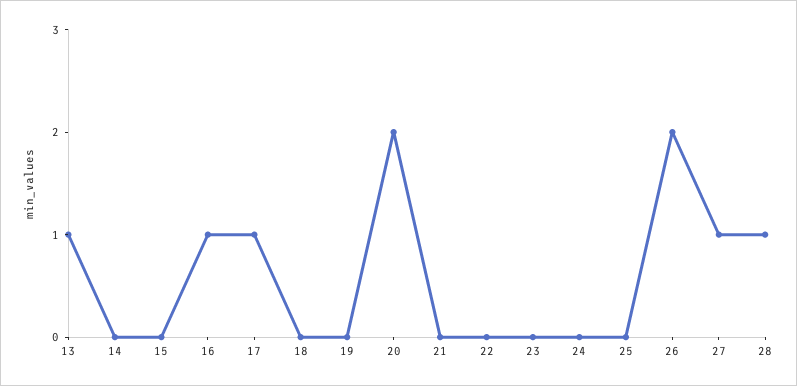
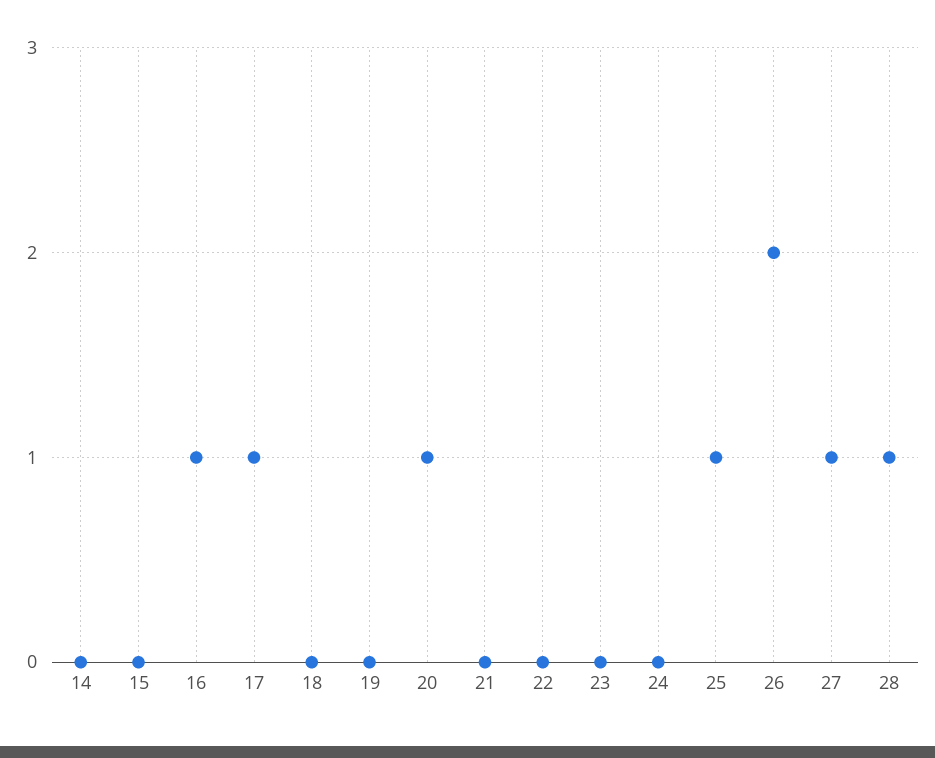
  {
-   "13": 1,
    "14": 0,
    "15": 0,
    "16": 1,
    "17": 1,
    "18": 0,
    "19": 0,
-   "20": 2,
+   "20": 1,
    "21": 0,
    "22": 0,
    "23": 0,
    "24": 0,
-   "25": 0,
+   "25": 1,
    "26": 2,
    "27": 1,
    "28": 1
  }

